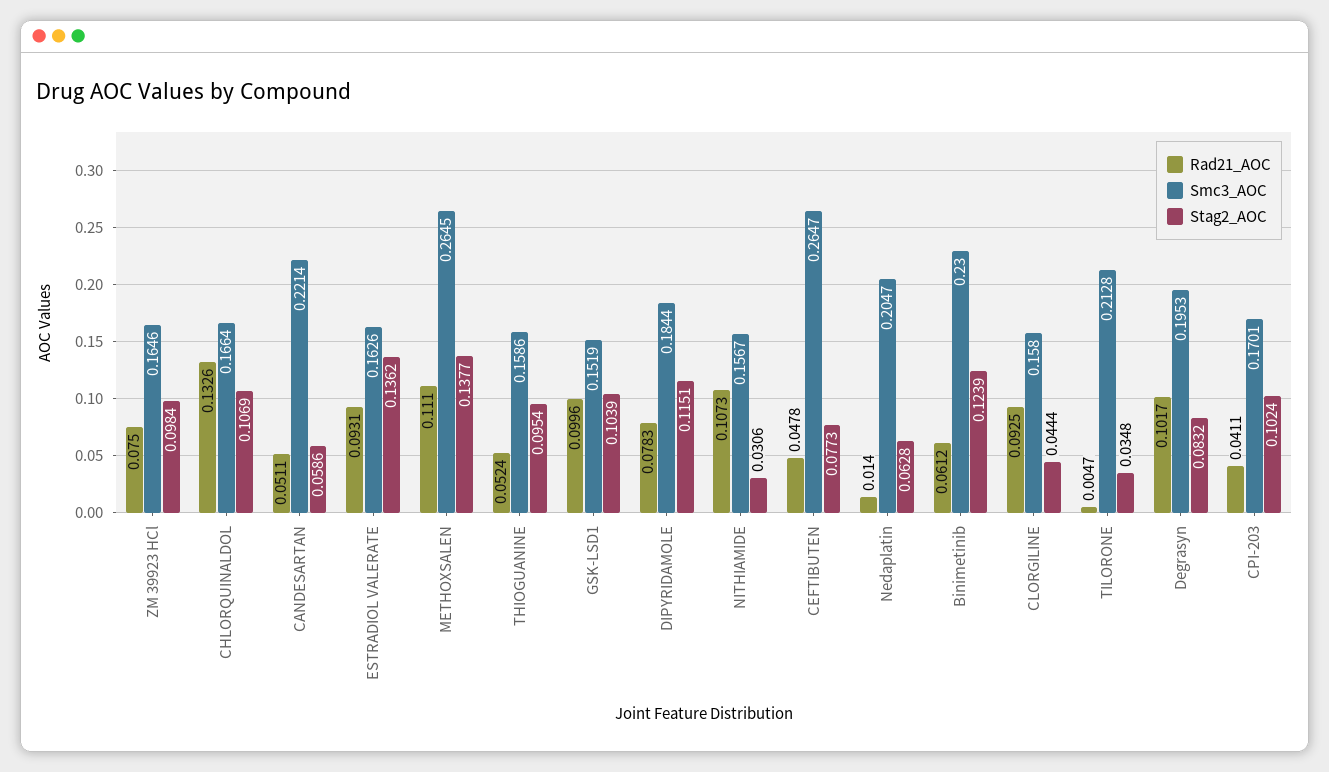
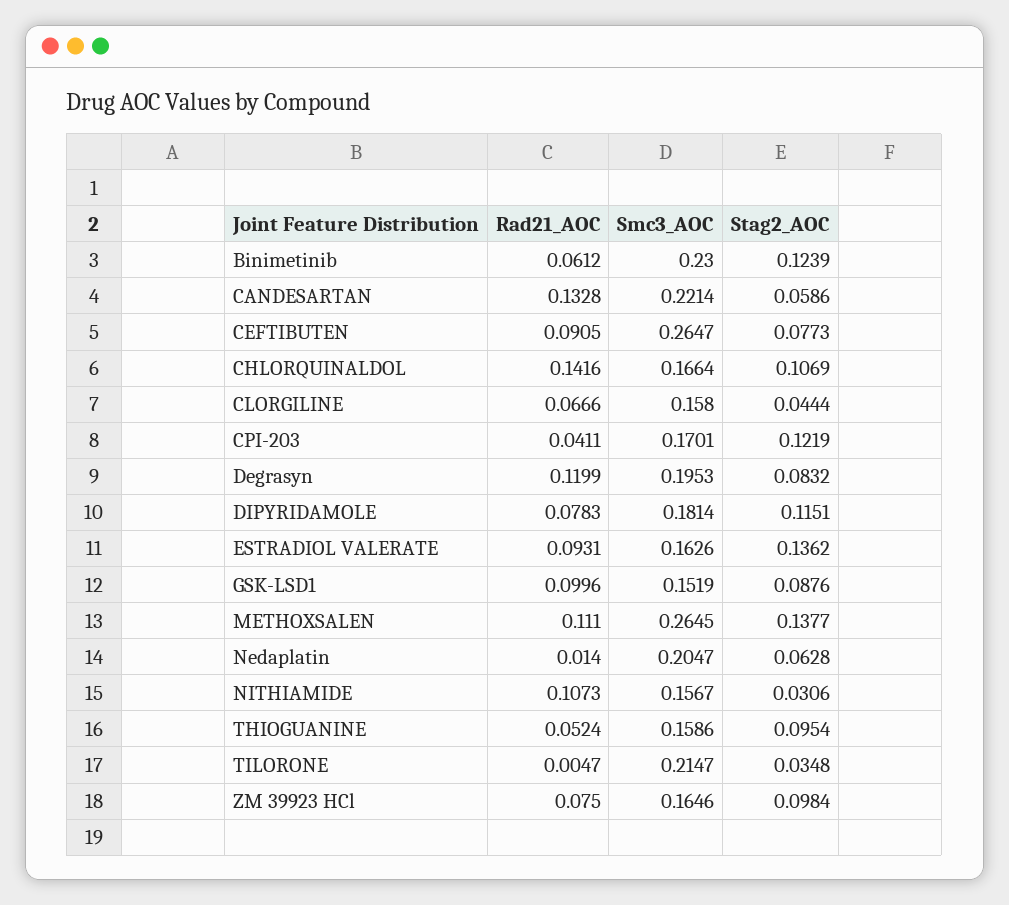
  {
    "Rad21_AOC": {
      "ZM 39923 HCl": 0.075,
-     "CHLORQUINALDOL": 0.1326,
+     "CHLORQUINALDOL": 0.1416,
-     "CANDESARTAN": 0.0511,
+     "CANDESARTAN": 0.1328,
      "ESTRADIOL VALERATE": 0.0931,
      "METHOXSALEN": 0.111,
      "THIOGUANINE": 0.0524,
      "GSK-LSD1": 0.0996,
      "DIPYRIDAMOLE": 0.0783,
      "NITHIAMIDE": 0.1073,
-     "CEFTIBUTEN": 0.0478,
+     "CEFTIBUTEN": 0.0905,
      "Nedaplatin": 0.014,
      "Binimetinib": 0.0612,
-     "CLORGILINE": 0.0925,
+     "CLORGILINE": 0.0666,
      "TILORONE": 0.0047,
-     "Degrasyn": 0.1017,
+     "Degrasyn": 0.1199,
      "CPI-203": 0.0411
    },
    "Smc3_AOC": {
      "ZM 39923 HCl": 0.1646,
      "CHLORQUINALDOL": 0.1664,
      "CANDESARTAN": 0.2214,
      "ESTRADIOL VALERATE": 0.1626,
      "METHOXSALEN": 0.2645,
      "THIOGUANINE": 0.1586,
      "GSK-LSD1": 0.1519,
-     "DIPYRIDAMOLE": 0.1844,
+     "DIPYRIDAMOLE": 0.1814,
      "NITHIAMIDE": 0.1567,
      "CEFTIBUTEN": 0.2647,
      "Nedaplatin": 0.2047,
      "Binimetinib": 0.23,
      "CLORGILINE": 0.158,
-     "TILORONE": 0.2128,
+     "TILORONE": 0.2147,
      "Degrasyn": 0.1953,
      "CPI-203": 0.1701
    },
    "Stag2_AOC": {
      "ZM 39923 HCl": 0.0984,
      "CHLORQUINALDOL": 0.1069,
      "CANDESARTAN": 0.0586,
      "ESTRADIOL VALERATE": 0.1362,
      "METHOXSALEN": 0.1377,
      "THIOGUANINE": 0.0954,
-     "GSK-LSD1": 0.1039,
+     "GSK-LSD1": 0.0876,
      "DIPYRIDAMOLE": 0.1151,
      "NITHIAMIDE": 0.0306,
      "CEFTIBUTEN": 0.0773,
      "Nedaplatin": 0.0628,
      "Binimetinib": 0.1239,
      "CLORGILINE": 0.0444,
      "TILORONE": 0.0348,
      "Degrasyn": 0.0832,
-     "CPI-203": 0.1024
+     "CPI-203": 0.1219
    }
  }

